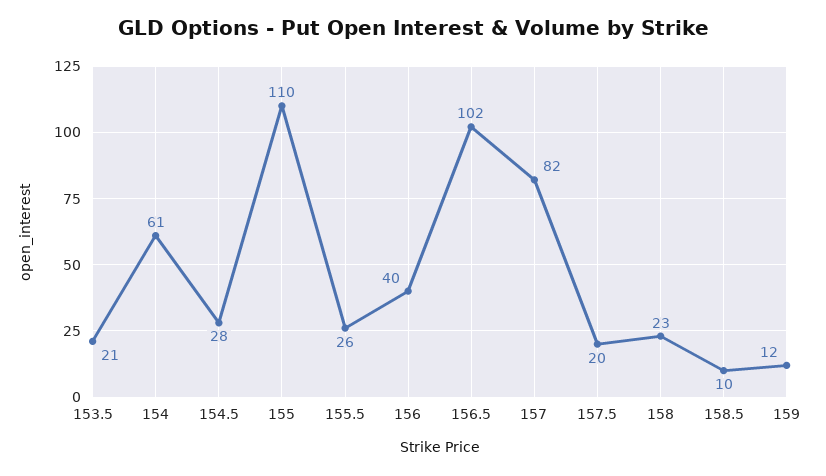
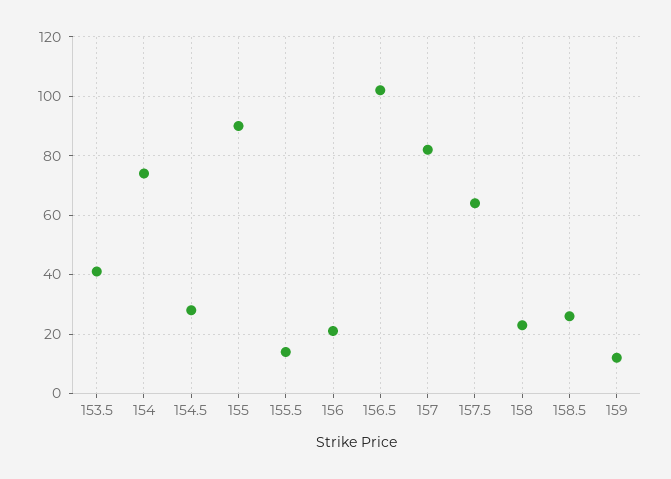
  {
-   "153.5": 21,
+   "153.5": 40,
-   "154": 61,
+   "154": 75,
    "154.5": 28,
-   "155": 110,
+   "155": 90,
-   "155.5": 26,
+   "155.5": 15,
-   "156": 40,
+   "156": 20,
    "156.5": 102,
    "157": 82,
-   "157.5": 20,
+   "157.5": 65,
    "158": 23,
-   "158.5": 10,
+   "158.5": 25,
    "159": 12
  }

